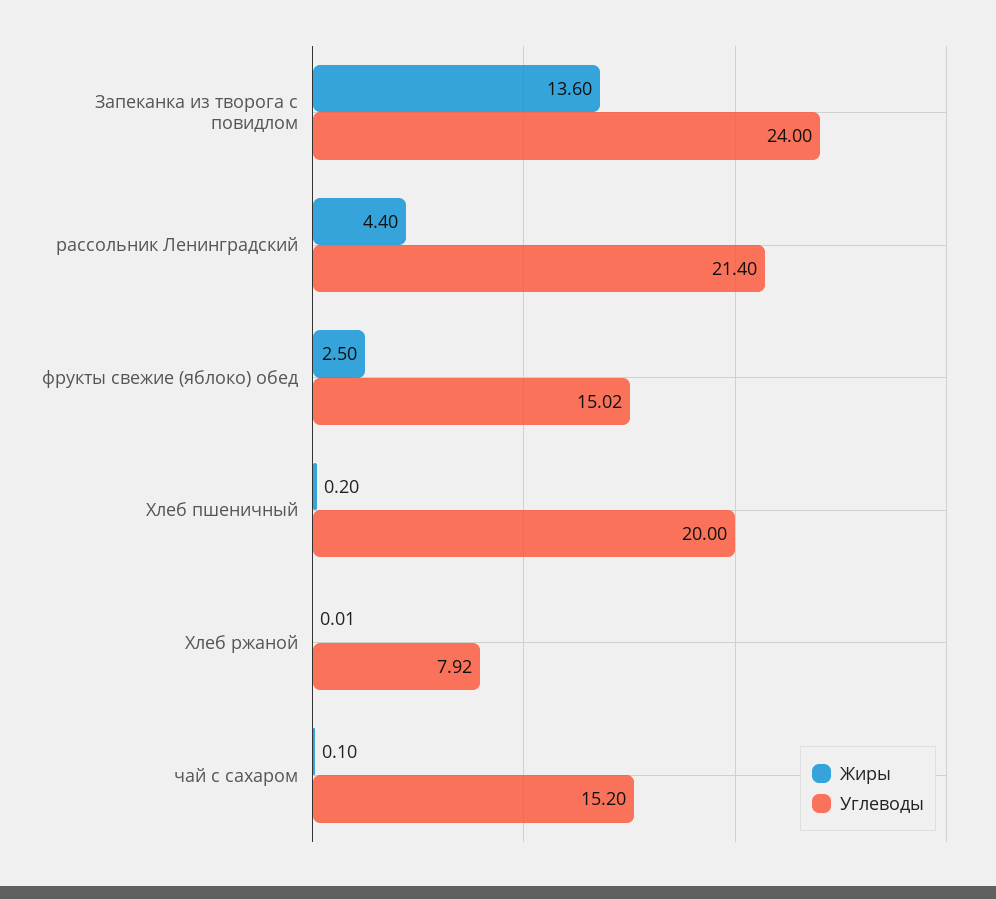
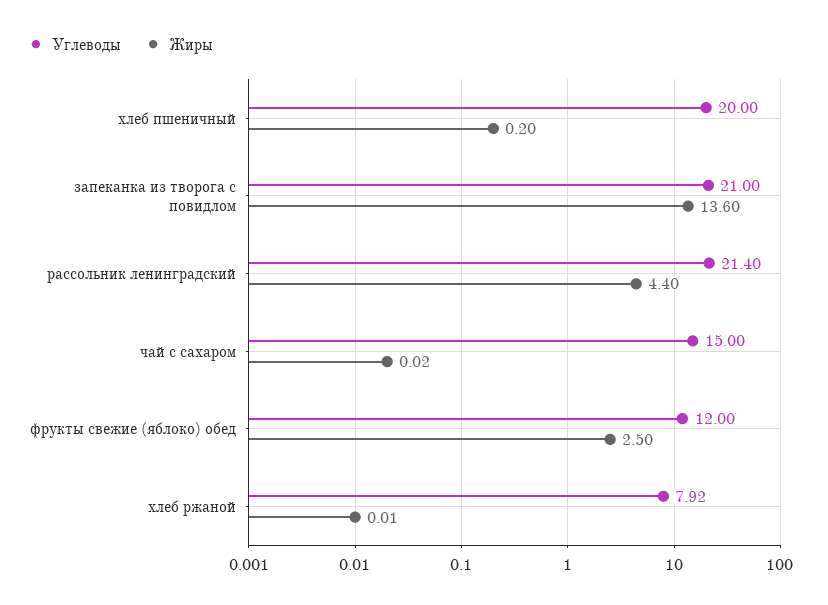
  {
    "Жиры": {
      "Запеканка из творога с повидлом": 13.6,
      "рассольник Ленинградский": 4.4,
      "фрукты свежие (яблоко) обед": 2.5,
      "Хлеб пшеничный": 0.2,
      "Хлеб ржаной": 0.01,
-     "чай с сахаром": 0.1
+     "чай с сахаром": 0.02
    },
    "Углеводы": {
-     "Запеканка из творога с повидлом": 24,
+     "Запеканка из творога с повидлом": 21,
      "рассольник Ленинградский": 21.4,
-     "фрукты свежие (яблоко) обед": 15.02,
+     "фрукты свежие (яблоко) обед": 12,
      "Хлеб пшеничный": 20,
      "Хлеб ржаной": 7.92,
-     "чай с сахаром": 15.2
+     "чай с сахаром": 15
    }
  }

